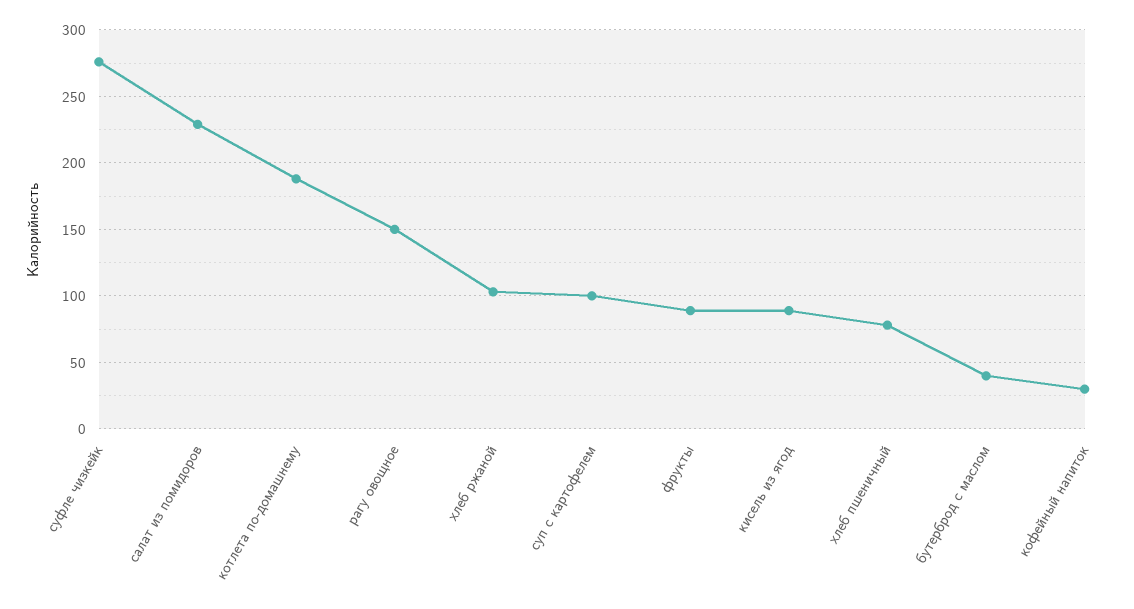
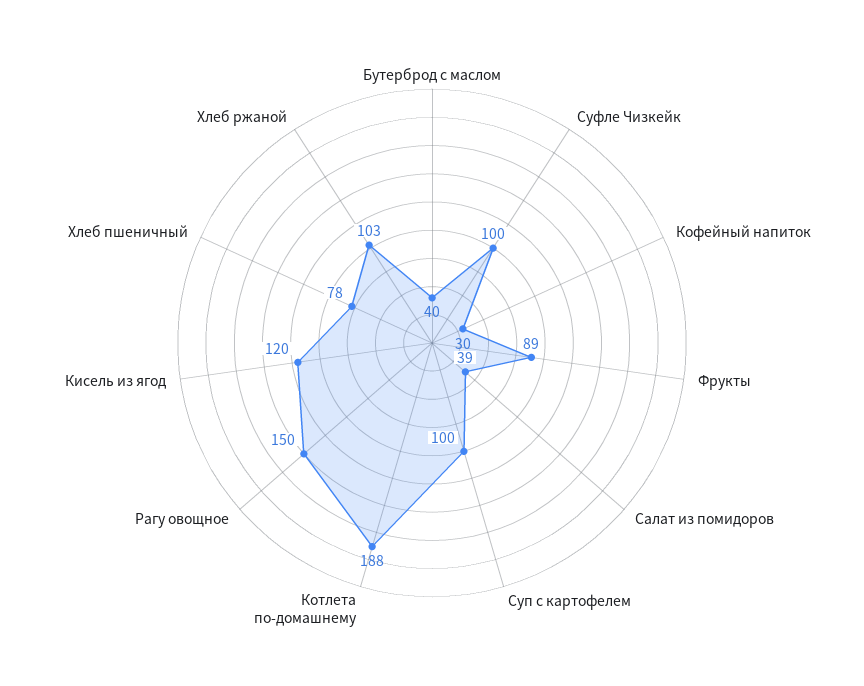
  {
-   "суфле чизкейк": 275,
+   "суфле чизкейк": 100,
-   "салат из помидоров": 230,
+   "салат из помидоров": 39,
    "котлета по-домашнему": 188,
    "рагу овощное": 150,
    "хлеб ржаной": 103,
    "суп с картофелем": 100,
    "фрукты": 89,
-   "кисель из ягод": 90,
+   "кисель из ягод": 120,
    "хлеб пшеничный": 78,
    "бутерброд с маслом": 40,
    "кофейный напиток": 30
  }

